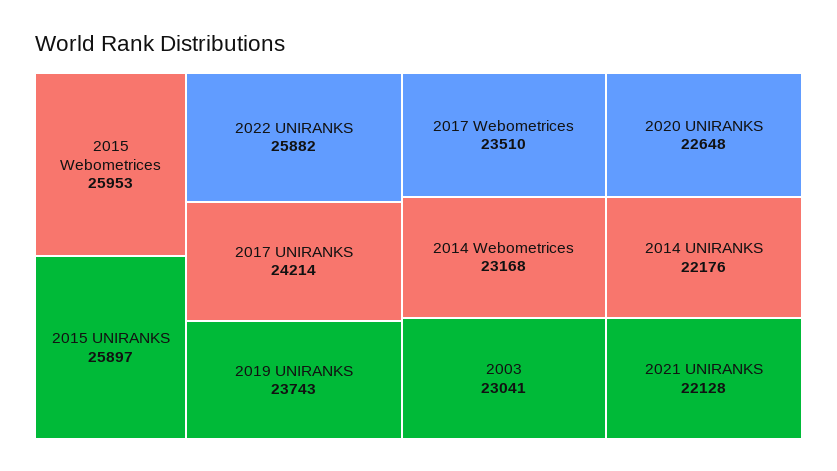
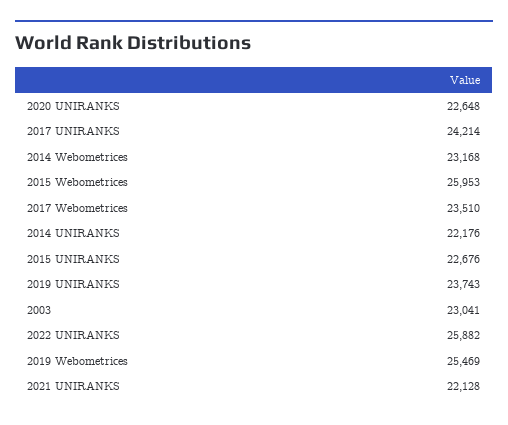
  {
    "2015 Webometrices": 25953,
-   "2015 UNIRANKS": 25897,
+   "2015 UNIRANKS": 22676,
    "2022 UNIRANKS": 25882,
    "2017 UNIRANKS": 24214,
    "2019 UNIRANKS": 23743,
    "2017 Webometrices": 23510,
    "2014 Webometrices": 23168,
    "2003": 23041,
    "2020 UNIRANKS": 22648,
    "2014 UNIRANKS": 22176,
-   "2021 UNIRANKS": 22128
+   "2021 UNIRANKS": 22128,
+   "2019 Webometrices": 25469
  }

